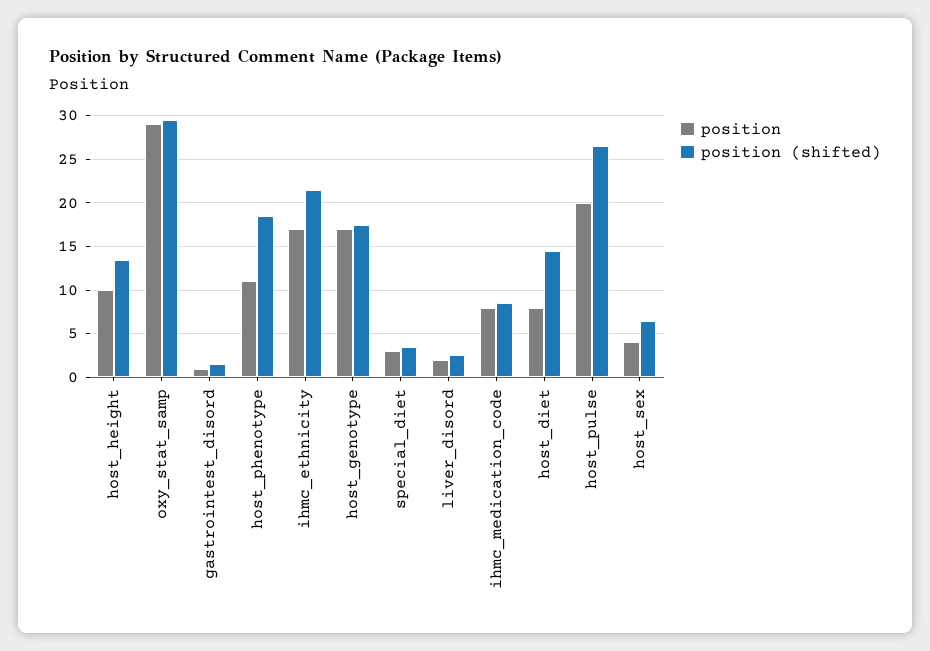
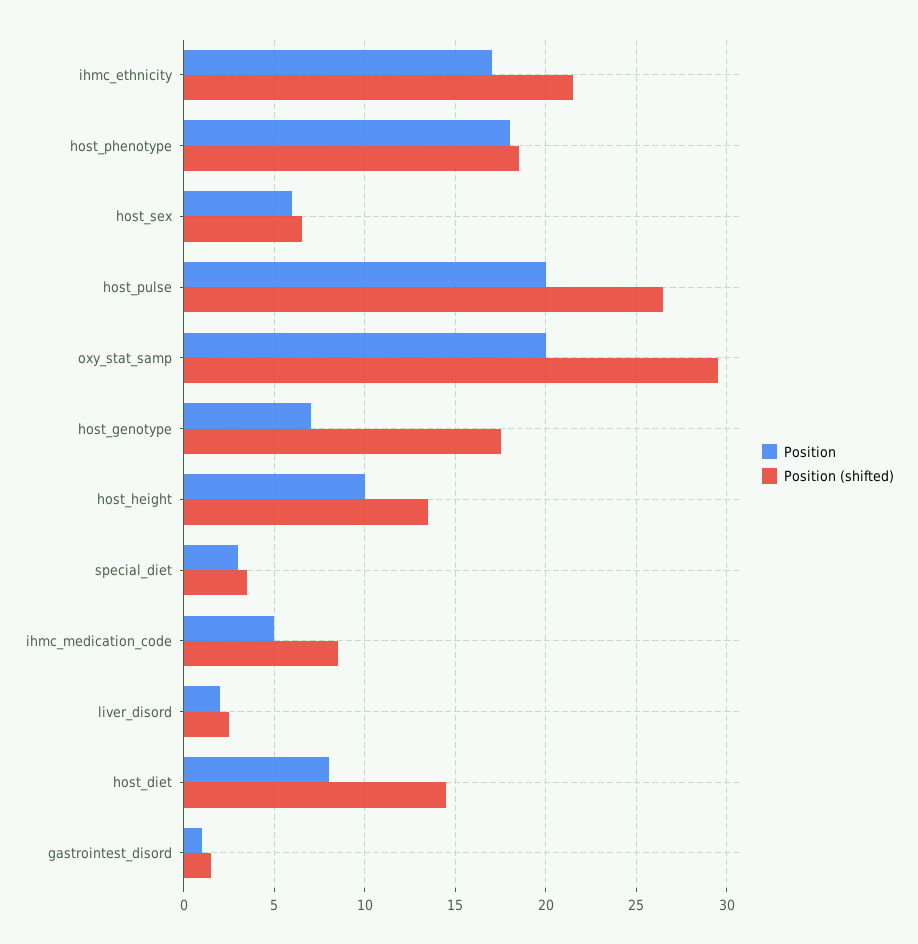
  {
    "position": {
      "host_height": 10,
-     "oxy_stat_samp": 29,
+     "oxy_stat_samp": 20,
      "gastrointest_disord": 1,
-     "host_phenotype": 11,
+     "host_phenotype": 18,
      "ihmc_ethnicity": 17,
-     "host_genotype": 17,
+     "host_genotype": 7,
      "special_diet": 3,
      "liver_disord": 2,
-     "ihmc_medication_code": 8,
+     "ihmc_medication_code": 5,
      "host_diet": 8,
      "host_pulse": 20,
-     "host_sex": 4
+     "host_sex": 6
    },
    "position (shifted)": {
      "host_height": 13.5,
      "oxy_stat_samp": 29.5,
      "gastrointest_disord": 1.5,
      "host_phenotype": 18.5,
      "ihmc_ethnicity": 21.5,
      "host_genotype": 17.5,
      "special_diet": 3.5,
      "liver_disord": 2.5,
      "ihmc_medication_code": 8.5,
      "host_diet": 14.5,
      "host_pulse": 26.5,
      "host_sex": 6.5
    }
  }

